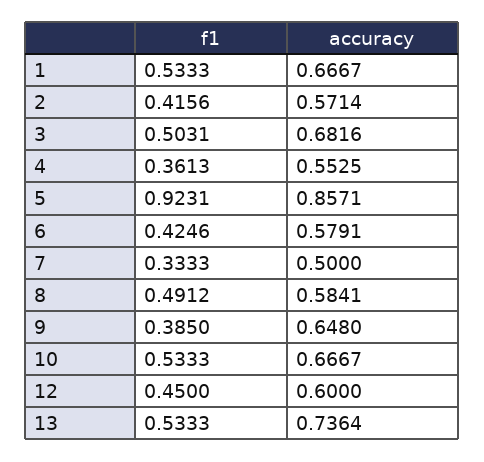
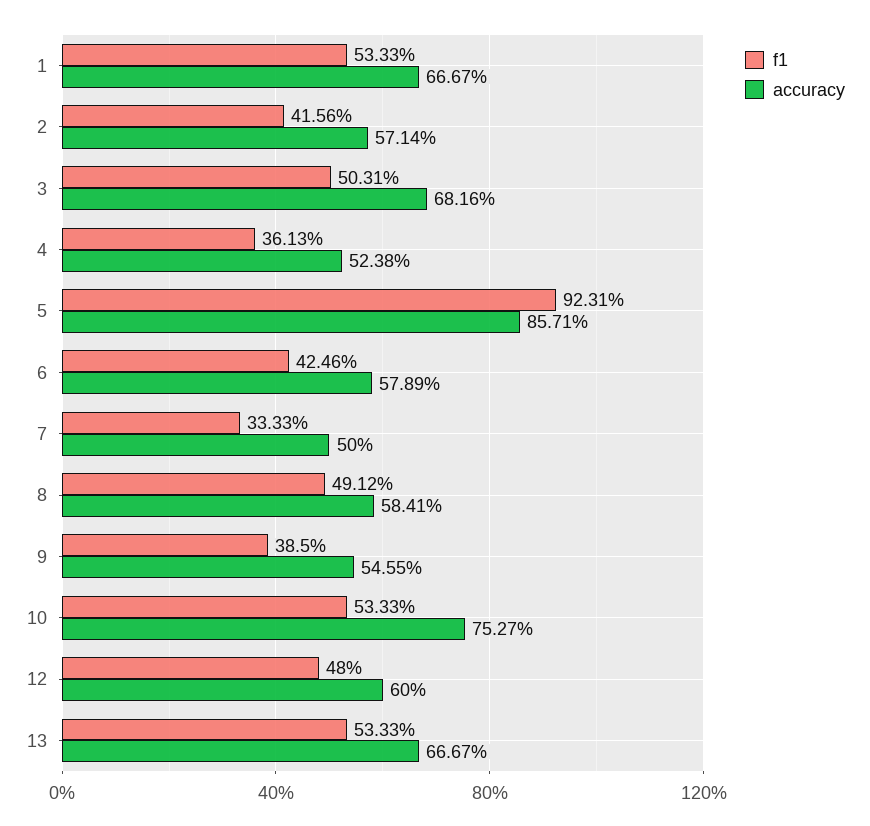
  {
    "f1": {
      "1": 0.5333,
      "2": 0.4156,
      "3": 0.5031,
      "4": 0.3613,
      "5": 0.9231,
      "6": 0.4246,
      "7": 0.3333,
      "8": 0.4912,
      "9": 0.385,
      "10": 0.5333,
-     "12": 0.45,
+     "12": 0.48,
      "13": 0.5333
    },
    "accuracy": {
      "1": 0.6667,
      "2": 0.5714,
      "3": 0.6816,
-     "4": 0.5525,
+     "4": 0.5238,
      "5": 0.8571,
-     "6": 0.5791,
+     "6": 0.5789,
      "7": 0.5,
      "8": 0.5841,
-     "9": 0.648,
+     "9": 0.5455,
-     "10": 0.6667,
+     "10": 0.7527,
      "12": 0.6,
-     "13": 0.7364
+     "13": 0.6667
    }
  }

